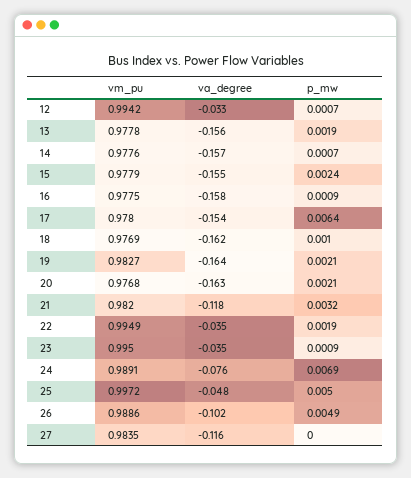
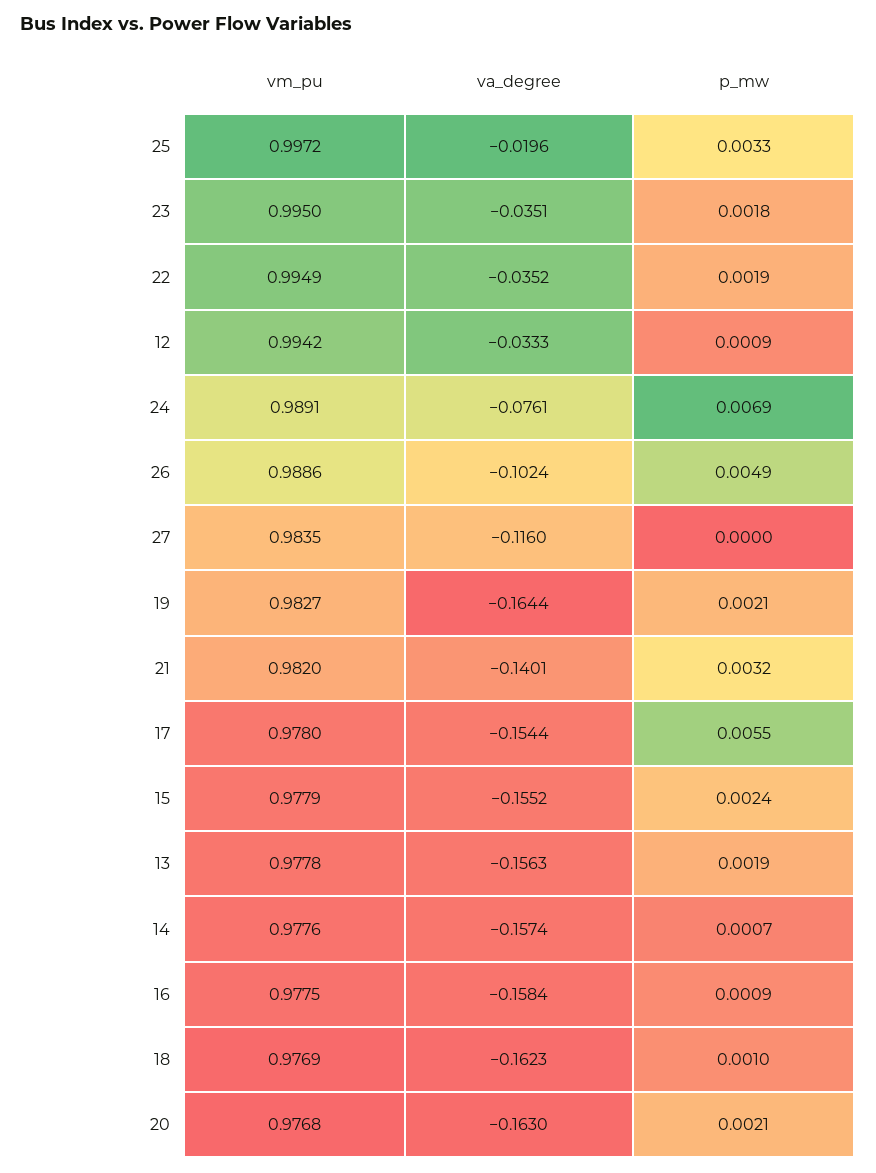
  {
    "vm_pu": {
      "12": 0.9942,
      "13": 0.9778,
      "14": 0.9776,
      "15": 0.9779,
      "16": 0.9775,
      "17": 0.978,
      "18": 0.9769,
      "19": 0.9827,
      "20": 0.9768,
      "21": 0.982,
      "22": 0.9949,
      "23": 0.995,
      "24": 0.9891,
      "25": 0.9972,
      "26": 0.9886,
      "27": 0.9835
    },
    "va_degree": {
      "12": -0.0333,
      "13": -0.1563,
      "14": -0.1574,
      "15": -0.1552,
      "16": -0.1584,
      "17": -0.1544,
      "18": -0.1623,
      "19": -0.1644,
      "20": -0.163,
-     "21": -0.118,
+     "21": -0.1401,
      "22": -0.0352,
      "23": -0.0351,
      "24": -0.0761,
-     "25": -0.048,
+     "25": -0.0196,
      "26": -0.1024,
      "27": -0.116
    },
    "p_mw": {
-     "12": 0.0007,
+     "12": 0.0009,
      "13": 0.0019,
      "14": 0.0007,
      "15": 0.0024,
      "16": 0.0009,
-     "17": 0.0064,
+     "17": 0.0055,
      "18": 0.001,
      "19": 0.0021,
      "20": 0.0021,
      "21": 0.0032,
      "22": 0.0019,
-     "23": 0.0009,
+     "23": 0.0018,
      "24": 0.0069,
-     "25": 0.005,
+     "25": 0.0033,
      "26": 0.0049,
      "27": 0
    }
  }

